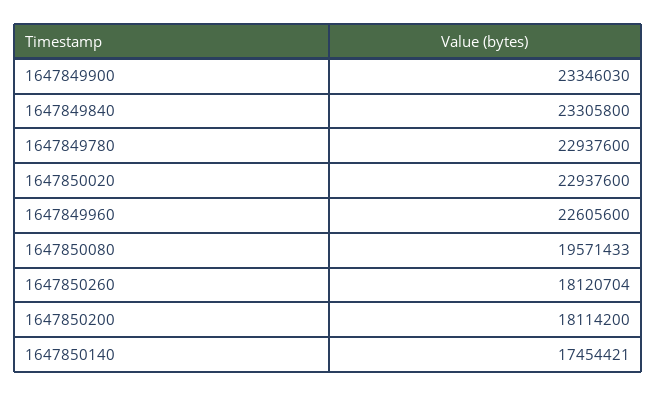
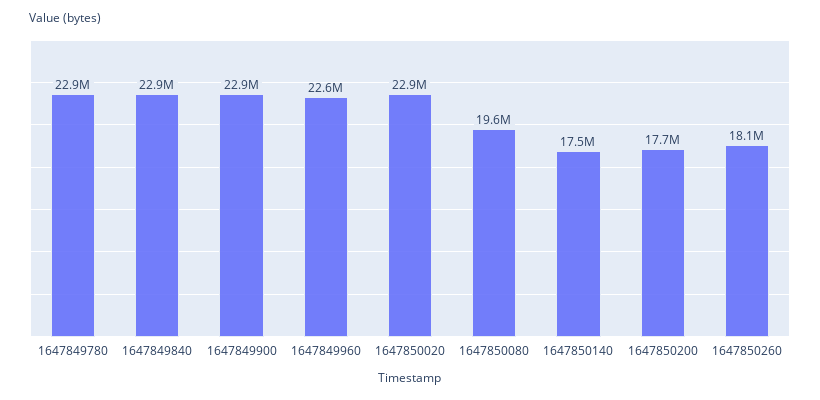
  {
-   "1647849900": 23346030,
+   "1647849900": 22900000,
-   "1647849840": 23305800,
+   "1647849840": 22900000,
    "1647849780": 22937600,
    "1647850020": 22937600,
    "1647849960": 22605600,
    "1647850080": 19571433,
    "1647850260": 18120704,
-   "1647850200": 18114200,
+   "1647850200": 17700000,
    "1647850140": 17454421
  }

